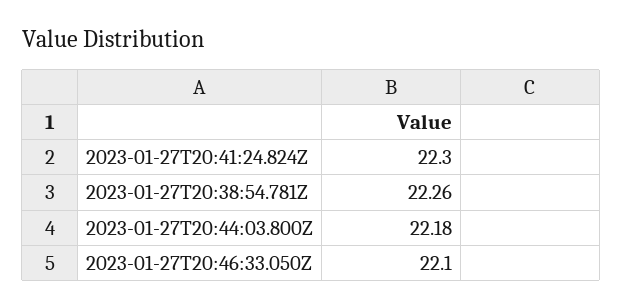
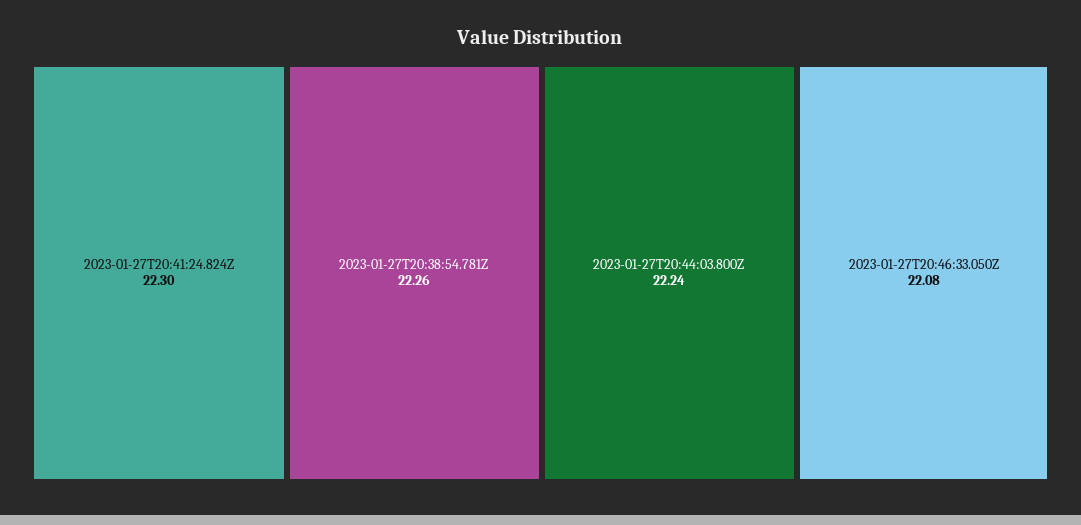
  {
    "2023-01-27T20:41:24.824Z": 22.3,
    "2023-01-27T20:38:54.781Z": 22.26,
-   "2023-01-27T20:44:03.800Z": 22.18,
+   "2023-01-27T20:44:03.800Z": 22.24,
-   "2023-01-27T20:46:33.050Z": 22.1
+   "2023-01-27T20:46:33.050Z": 22.08
  }

